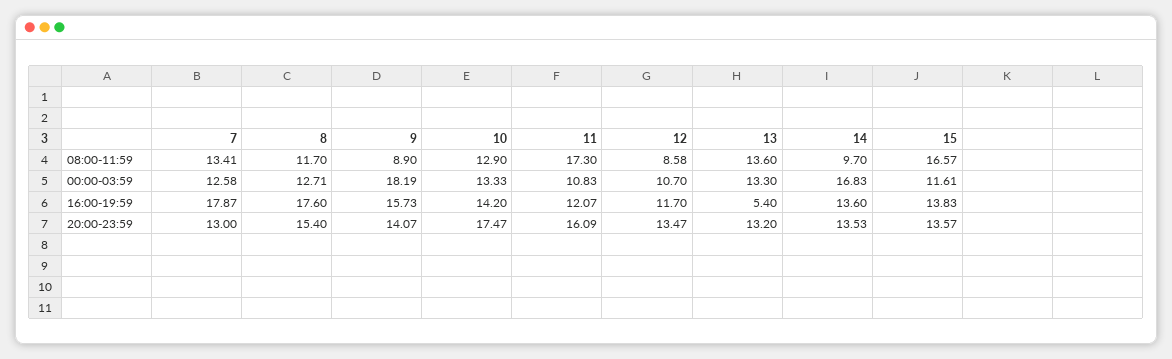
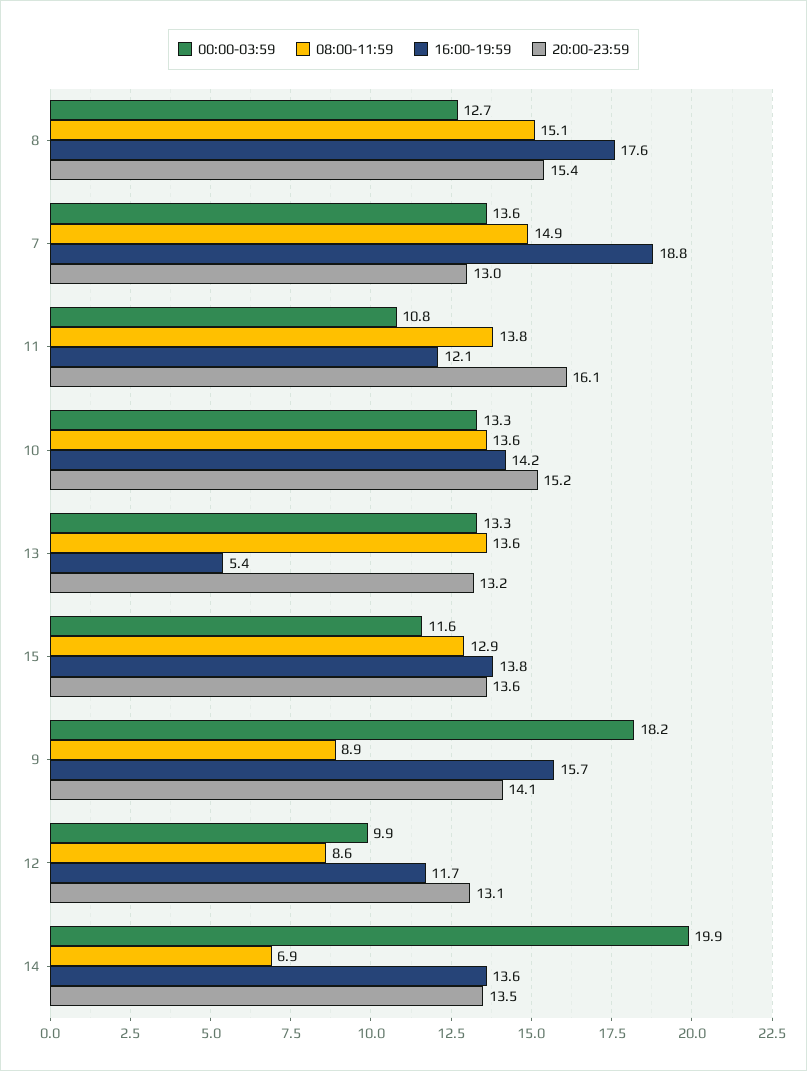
  {
    "08:00-11:59": {
-     "7": 13.41,
+     "7": 14.9,
-     "8": 11.7,
+     "8": 15.1,
      "9": 8.9,
-     "10": 12.9,
+     "10": 13.6,
-     "11": 17.3,
+     "11": 13.8,
      "12": 8.58,
      "13": 13.6,
-     "14": 9.7,
+     "14": 6.9,
-     "15": 16.57
+     "15": 12.9
    },
    "00:00-03:59": {
-     "7": 12.58,
+     "7": 13.6,
      "8": 12.71,
      "9": 18.19,
      "10": 13.33,
      "11": 10.83,
-     "12": 10.7,
+     "12": 9.9,
      "13": 13.3,
-     "14": 16.83,
+     "14": 19.9,
      "15": 11.61
    },
    "16:00-19:59": {
-     "7": 17.87,
+     "7": 18.8,
      "8": 17.6,
      "9": 15.73,
      "10": 14.2,
      "11": 12.07,
      "12": 11.7,
      "13": 5.4,
      "14": 13.6,
      "15": 13.83
    },
    "20:00-23:59": {
      "7": 13,
      "8": 15.4,
      "9": 14.07,
-     "10": 17.47,
+     "10": 15.2,
      "11": 16.09,
-     "12": 13.47,
+     "12": 13.1,
      "13": 13.2,
      "14": 13.53,
      "15": 13.57
    }
  }

